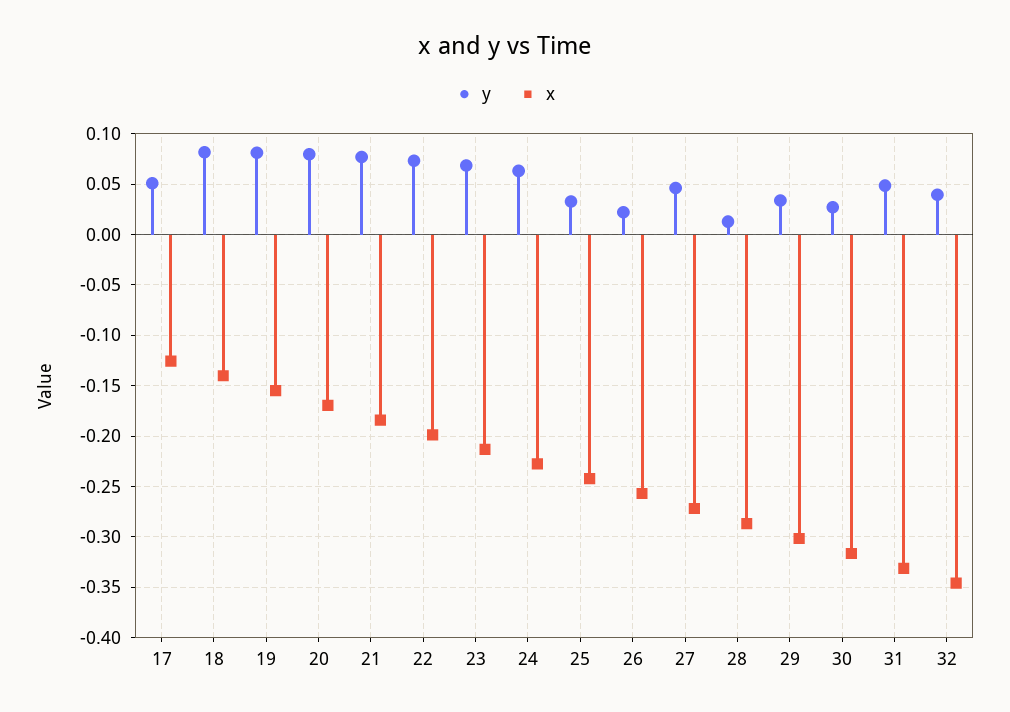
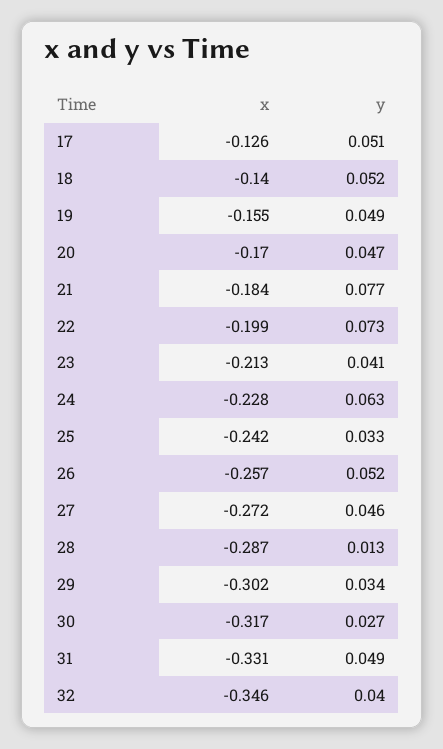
  {
    "y": {
      "17": 0.051,
-     "18": 0.08,
+     "18": 0.052,
-     "19": 0.08,
+     "19": 0.049,
-     "20": 0.08,
+     "20": 0.047,
      "21": 0.077,
      "22": 0.073,
-     "23": 0.07,
+     "23": 0.041,
      "24": 0.063,
      "25": 0.033,
-     "26": 0.02,
+     "26": 0.052,
      "27": 0.046,
      "28": 0.013,
      "29": 0.034,
      "30": 0.027,
      "31": 0.049,
      "32": 0.04
    },
    "x": {
      "17": -0.126,
      "18": -0.14,
      "19": -0.155,
      "20": -0.17,
      "21": -0.184,
      "22": -0.199,
      "23": -0.213,
      "24": -0.228,
      "25": -0.242,
      "26": -0.257,
      "27": -0.272,
      "28": -0.287,
      "29": -0.302,
      "30": -0.317,
      "31": -0.331,
      "32": -0.346
    }
  }

